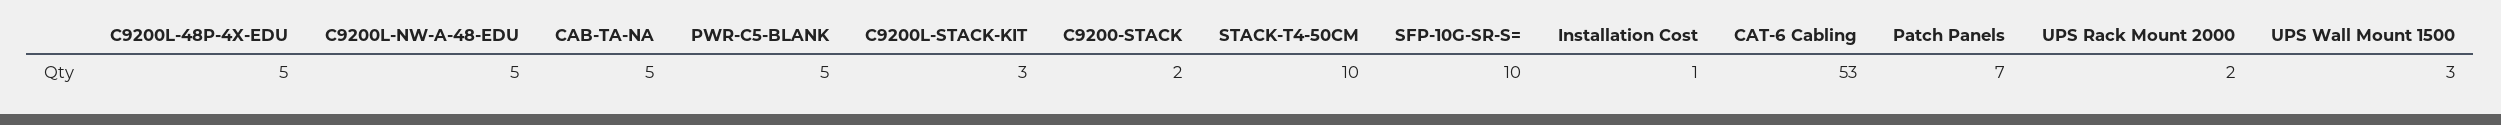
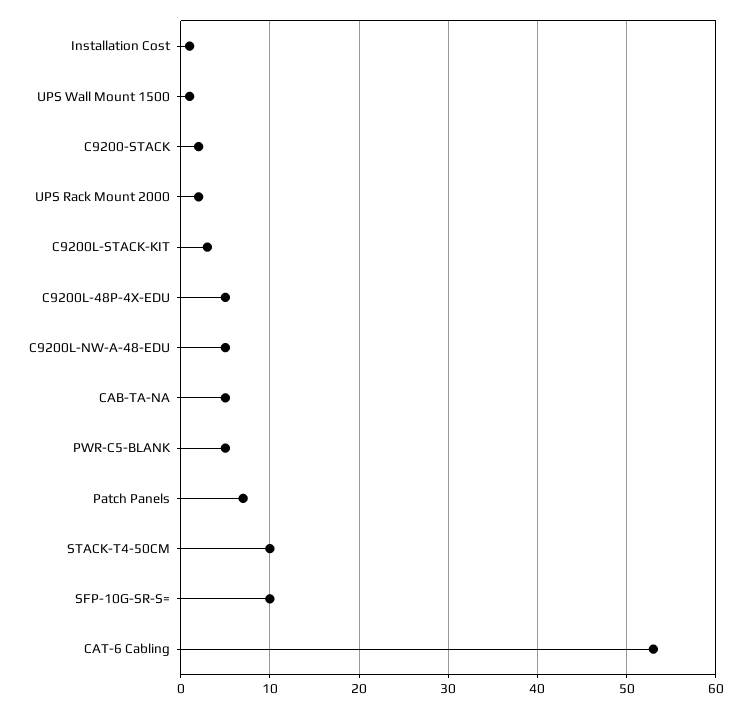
  {
    "C9200L-48P-4X-EDU": 5,
    "C9200L-NW-A-48-EDU": 5,
    "CAB-TA-NA": 5,
    "PWR-C5-BLANK": 5,
    "C9200L-STACK-KIT": 3,
    "C9200-STACK": 2,
    "STACK-T4-50CM": 10,
    "SFP-10G-SR-S=": 10,
    "Installation Cost": 1,
    "CAT-6 Cabling": 53,
    "Patch Panels": 7,
    "UPS Rack Mount 2000": 2,
-   "UPS Wall Mount 1500": 3
+   "UPS Wall Mount 1500": 1
  }

